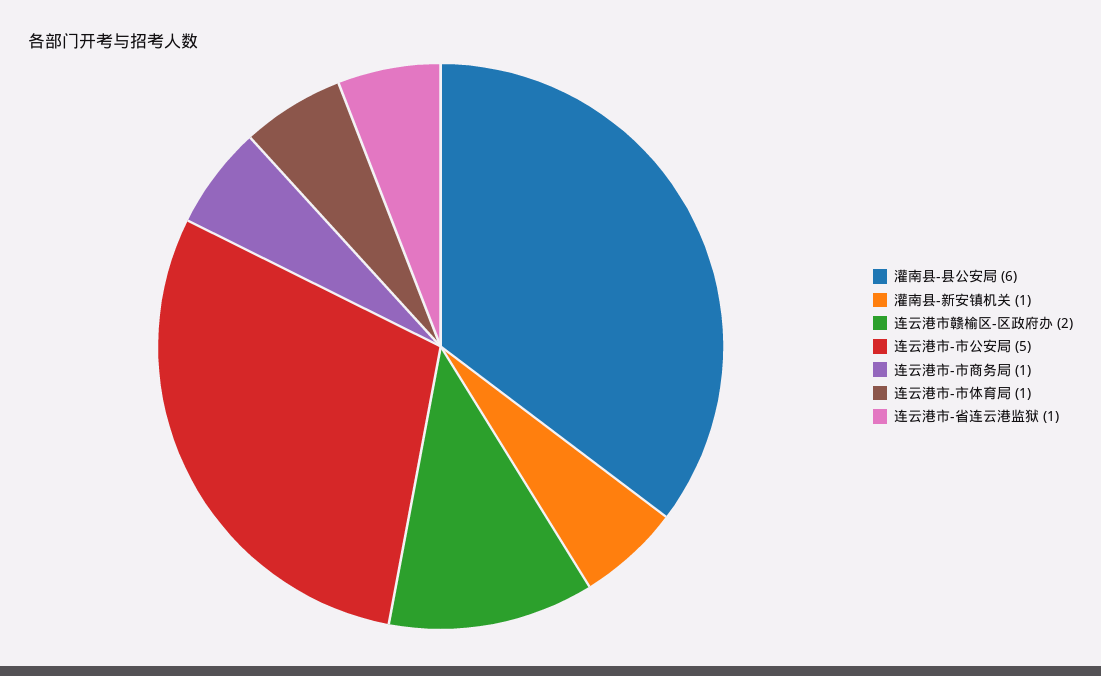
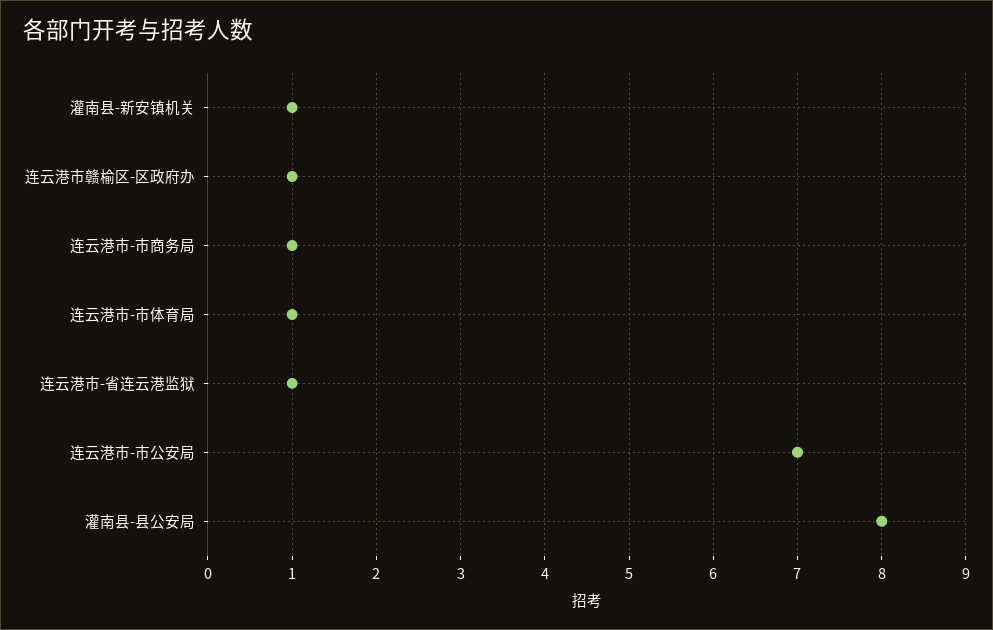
  {
-   "灌南县-县公安局": 6,
+   "灌南县-县公安局": 8,
    "灌南县-新安镇机关": 1,
-   "连云港市赣榆区-区政府办": 2,
+   "连云港市赣榆区-区政府办": 1,
-   "连云港市-市公安局": 5,
+   "连云港市-市公安局": 7,
    "连云港市-市商务局": 1,
    "连云港市-市体育局": 1,
    "连云港市-省连云港监狱": 1
  }

